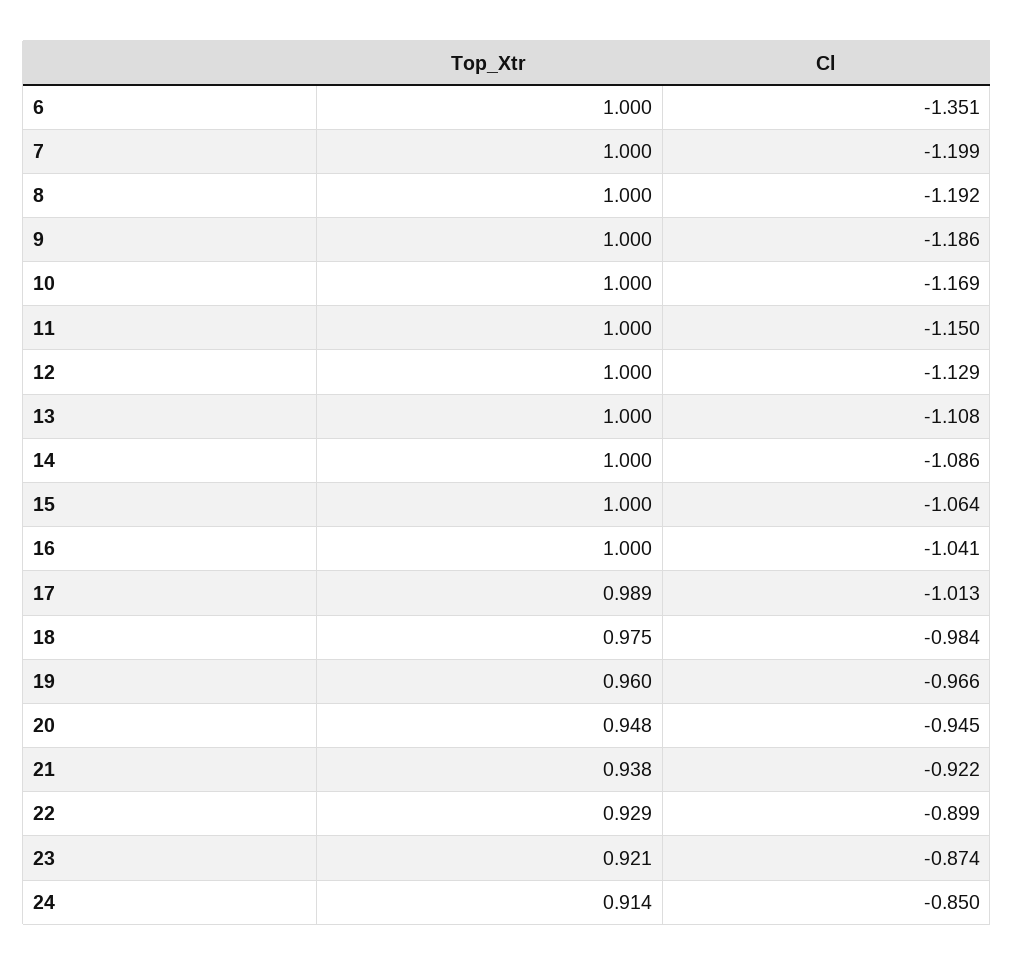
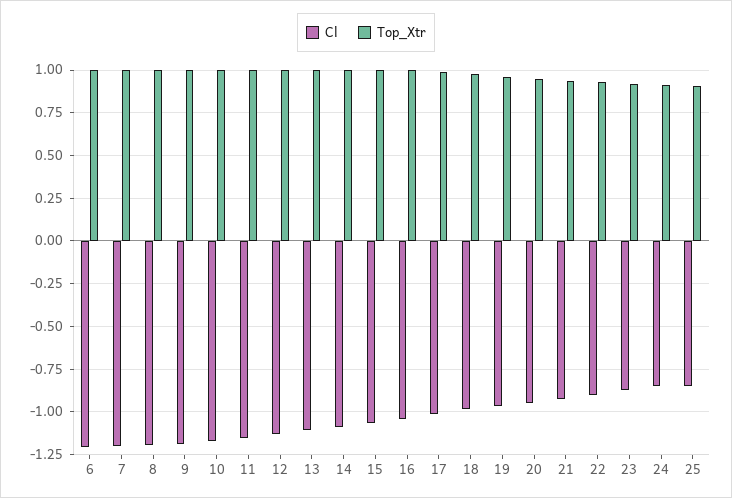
  {
    "Top_Xtr": {
      "6": 1,
      "7": 1,
      "8": 1,
      "9": 1,
      "10": 1,
      "11": 1,
      "12": 1,
      "13": 1,
      "14": 1,
      "15": 1,
      "16": 1,
      "17": 0.989,
      "18": 0.975,
      "19": 0.96,
      "20": 0.948,
      "21": 0.938,
      "22": 0.929,
      "23": 0.921,
-     "24": 0.914
+     "24": 0.914,
+     "25": 0.9
    },
    "Cl": {
-     "6": -1.351,
+     "6": -1.2,
      "7": -1.199,
      "8": -1.192,
      "9": -1.186,
      "10": -1.169,
      "11": -1.15,
      "12": -1.129,
      "13": -1.108,
      "14": -1.086,
      "15": -1.064,
      "16": -1.041,
      "17": -1.013,
      "18": -0.984,
      "19": -0.966,
      "20": -0.945,
      "21": -0.922,
      "22": -0.899,
      "23": -0.874,
-     "24": -0.85
+     "24": -0.85,
+     "25": -0.85
    }
  }

